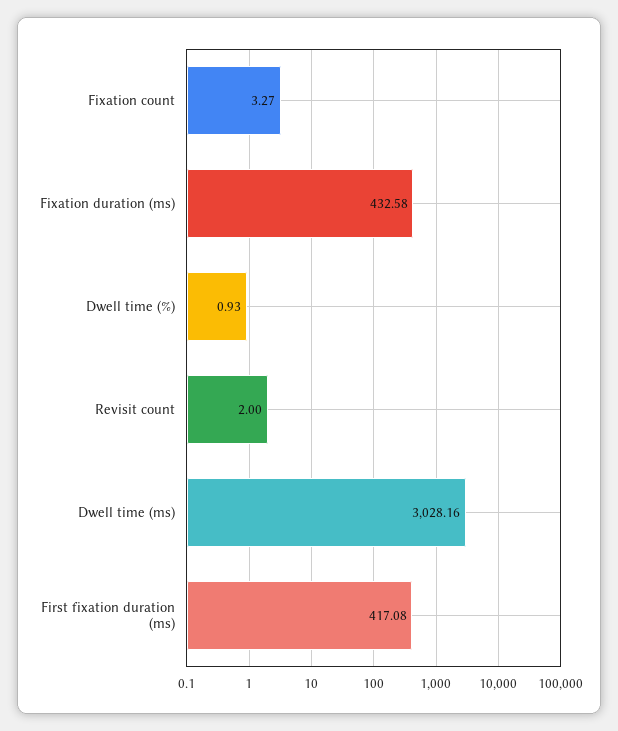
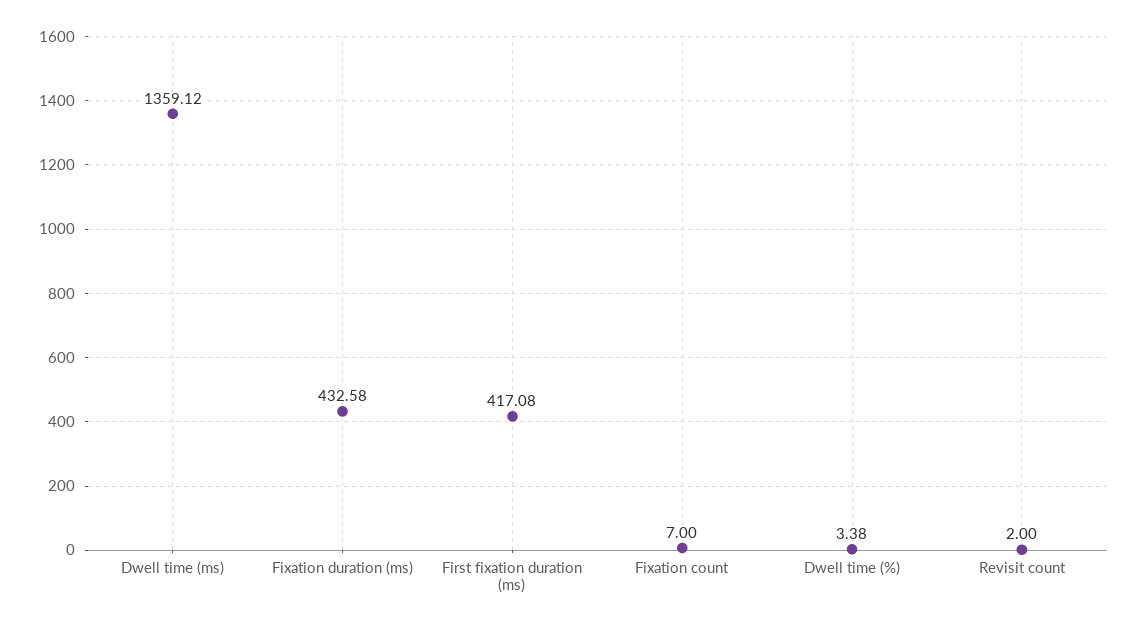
  {
-   "Fixation count": 3.27,
+   "Fixation count": 7,
    "Fixation duration (ms)": 432.58,
-   "Dwell time (%)": 0.93,
+   "Dwell time (%)": 3.38,
    "Revisit count": 2,
-   "Dwell time (ms)": 3028.16,
+   "Dwell time (ms)": 1359.12,
    "First fixation duration (ms)": 417.08
  }

